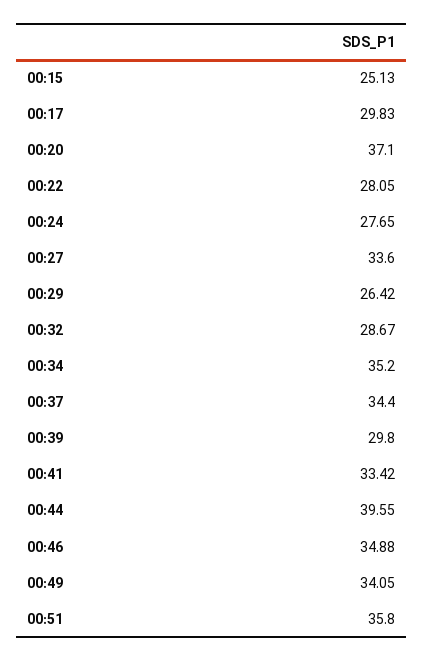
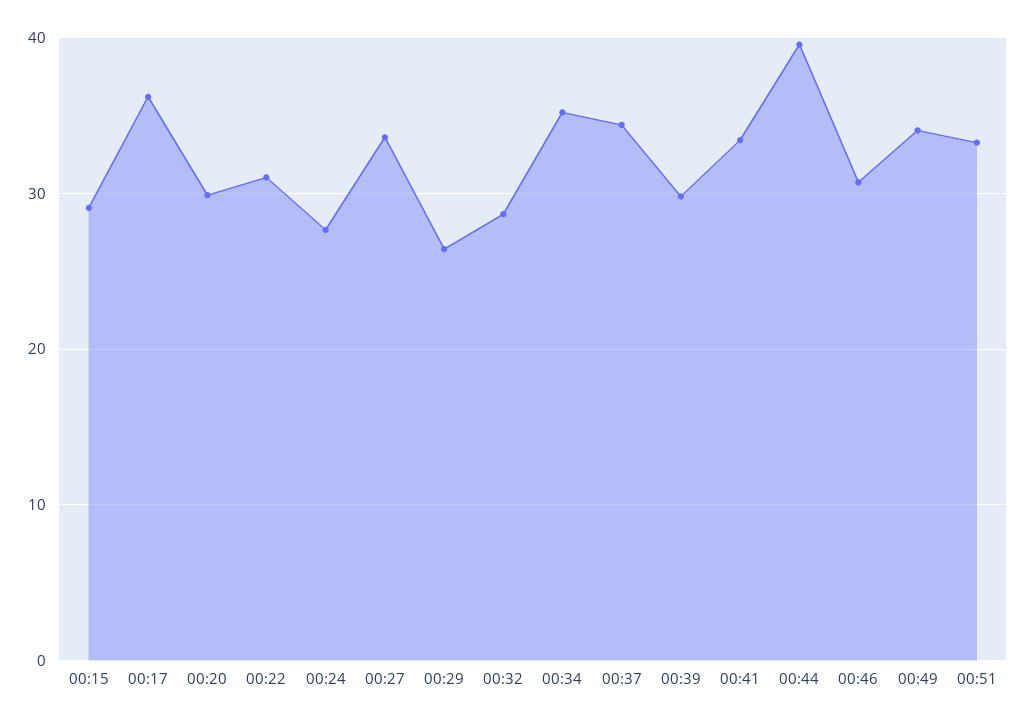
  {
-   "00:15": 25.13,
+   "00:15": 29,
-   "00:17": 29.83,
+   "00:17": 36,
-   "00:20": 37.1,
+   "00:20": 30,
-   "00:22": 28.05,
+   "00:22": 31,
    "00:24": 27.65,
    "00:27": 33.6,
    "00:29": 26.42,
    "00:32": 28.67,
    "00:34": 35.2,
    "00:37": 34.4,
    "00:39": 29.8,
    "00:41": 33.42,
    "00:44": 39.55,
-   "00:46": 34.88,
+   "00:46": 31,
    "00:49": 34.05,
-   "00:51": 35.8
+   "00:51": 33
  }

